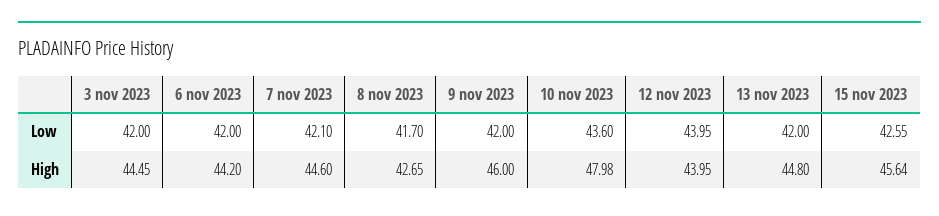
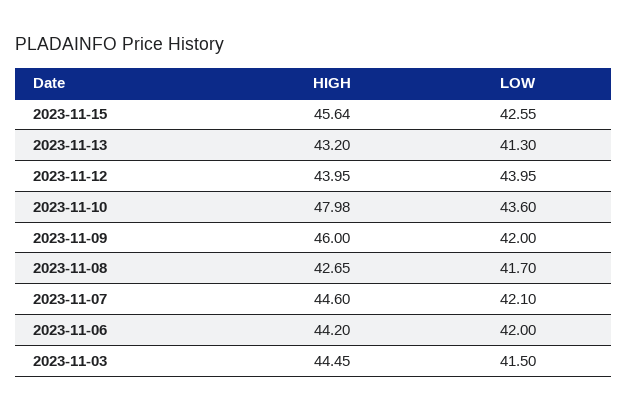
  {
    "3 nov 2023": {
-     "Low": 42,
+     "Low": 41.5,
      "High": 44.45
    },
    "6 nov 2023": {
      "Low": 42,
      "High": 44.2
    },
    "7 nov 2023": {
      "Low": 42.1,
      "High": 44.6
    },
    "8 nov 2023": {
      "Low": 41.7,
      "High": 42.65
    },
    "9 nov 2023": {
      "Low": 42,
      "High": 46
    },
    "10 nov 2023": {
      "Low": 43.6,
      "High": 47.98
    },
    "12 nov 2023": {
      "Low": 43.95,
      "High": 43.95
    },
    "13 nov 2023": {
-     "Low": 42,
+     "Low": 41.3,
-     "High": 44.8
+     "High": 43.2
    },
    "15 nov 2023": {
      "Low": 42.55,
      "High": 45.64
    }
  }

